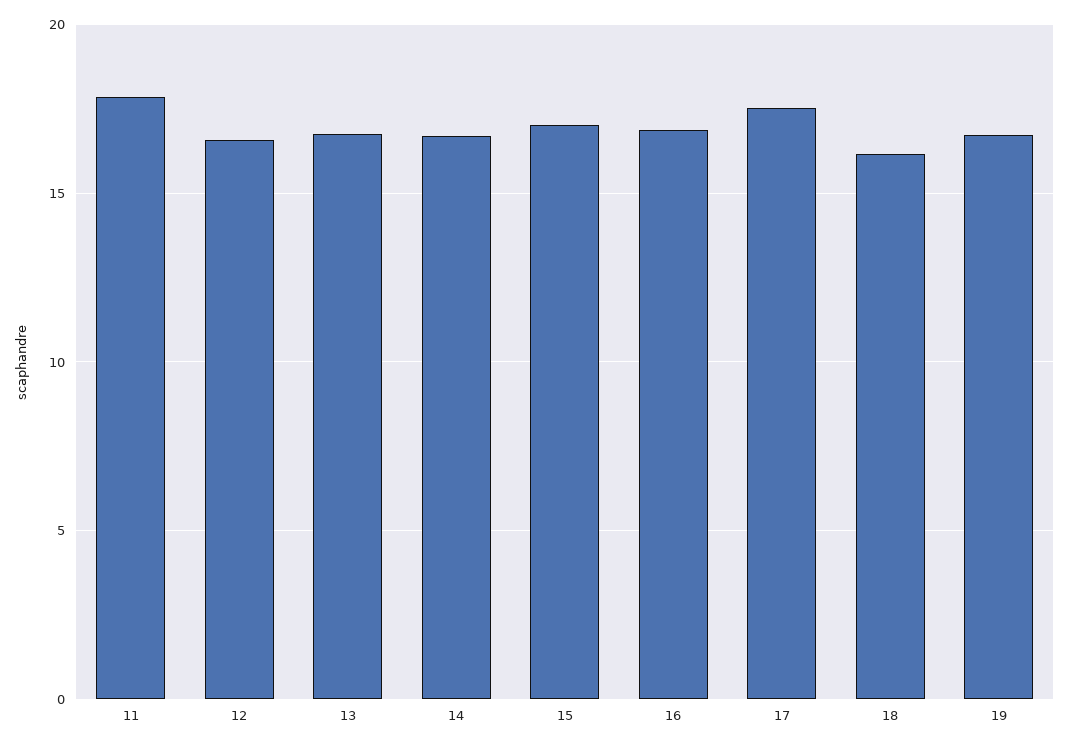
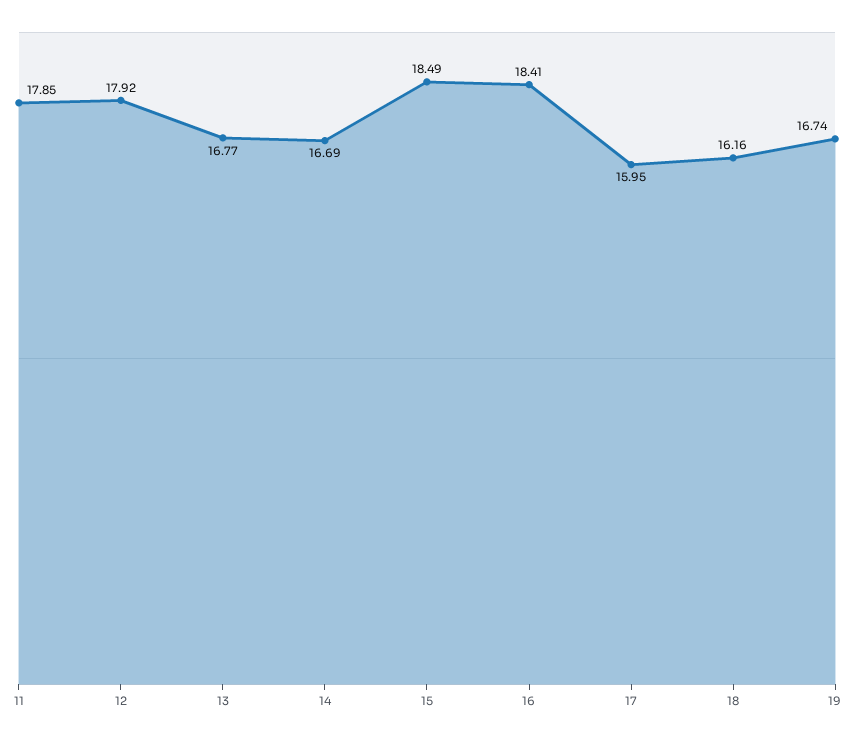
  {
    "11": 17.85,
-   "12": 16.5,
+   "12": 17.92,
    "13": 16.77,
    "14": 16.69,
-   "15": 17,
+   "15": 18.49,
-   "16": 17,
+   "16": 18.41,
-   "17": 17.5,
+   "17": 15.95,
    "18": 16.16,
    "19": 16.74
  }

